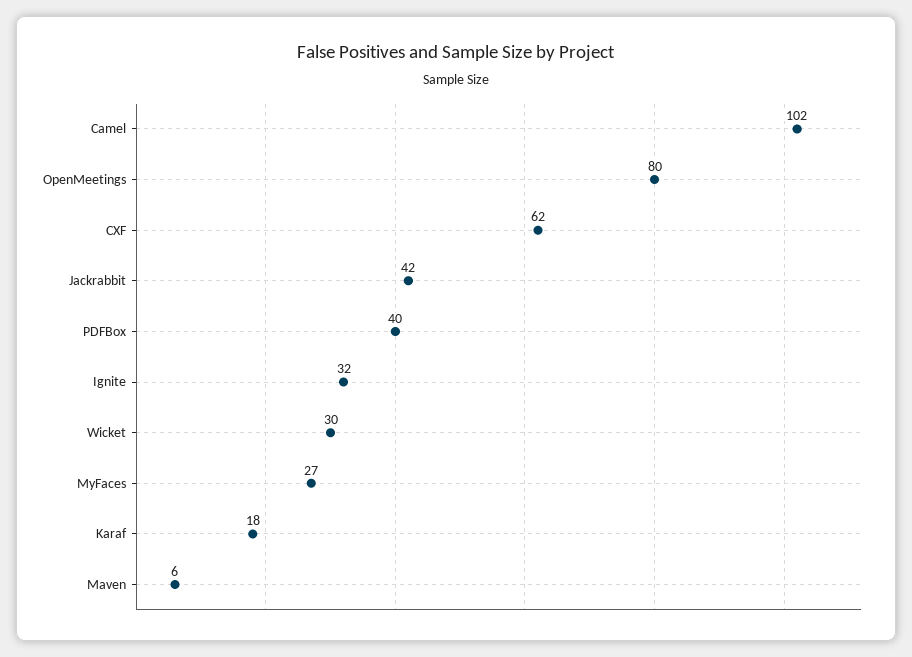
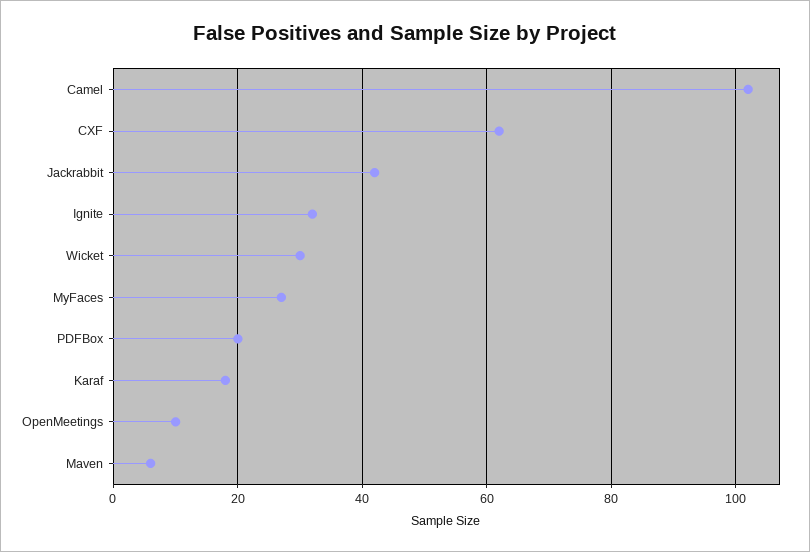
  {
    "Camel": 102,
-   "OpenMeetings": 80,
+   "OpenMeetings": 10,
    "CXF": 62,
    "Jackrabbit": 42,
-   "PDFBox": 40,
+   "PDFBox": 20,
    "Ignite": 32,
    "Wicket": 30,
    "MyFaces": 27,
    "Karaf": 18,
    "Maven": 6
  }

